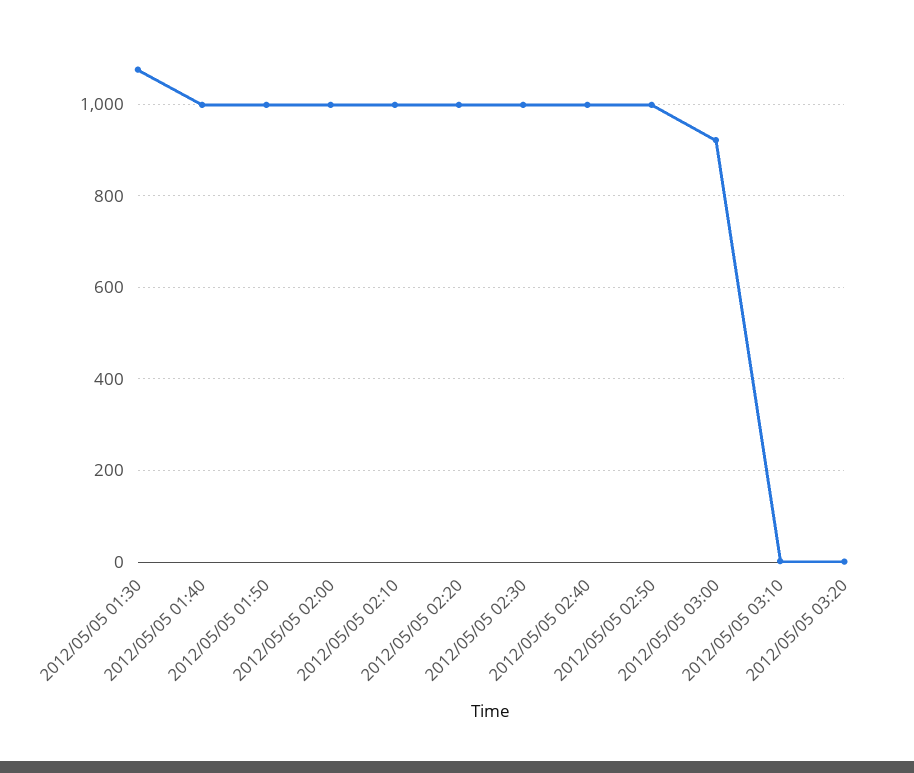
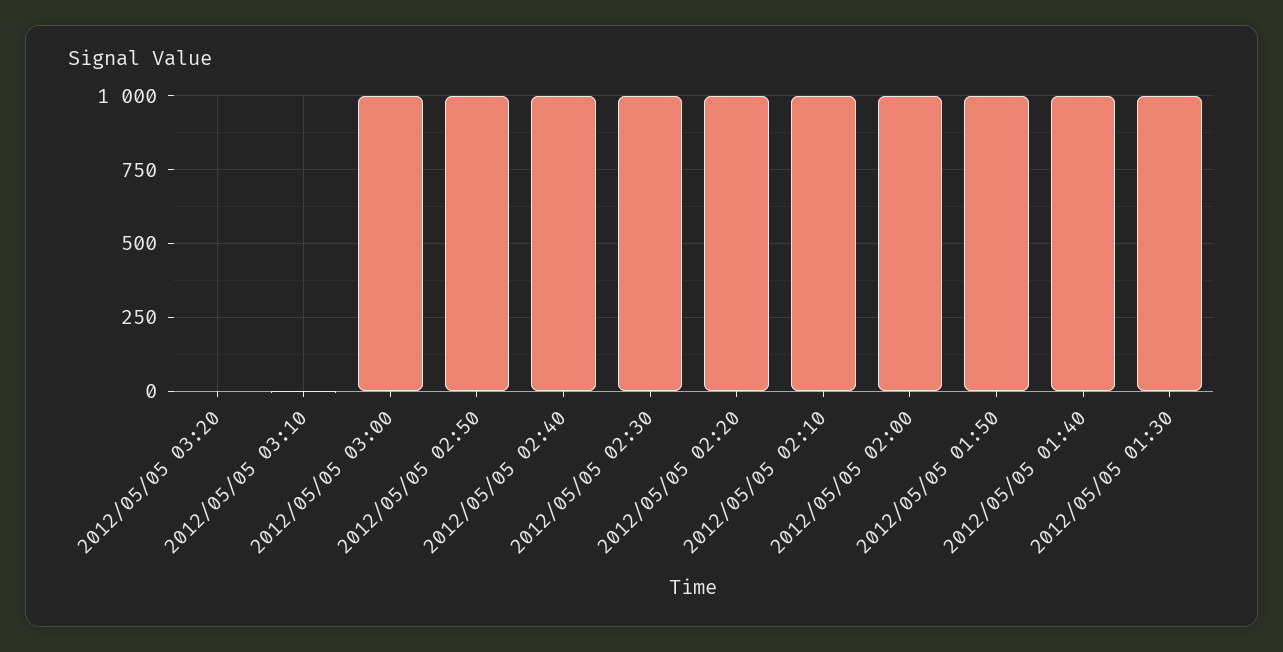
  {
-   "2012/05/05 01:30": 1080,
+   "2012/05/05 01:30": 1000,
    "2012/05/05 01:40": 1000,
    "2012/05/05 01:50": 1000,
    "2012/05/05 02:00": 1000,
    "2012/05/05 02:10": 1000,
    "2012/05/05 02:20": 1000,
    "2012/05/05 02:30": 1000,
    "2012/05/05 02:40": 1000,
    "2012/05/05 02:50": 1000,
-   "2012/05/05 03:00": 920,
+   "2012/05/05 03:00": 1000,
    "2012/05/05 03:10": 0,
    "2012/05/05 03:20": 0
  }

